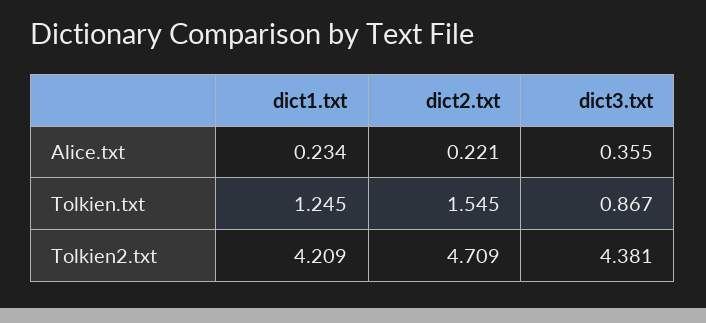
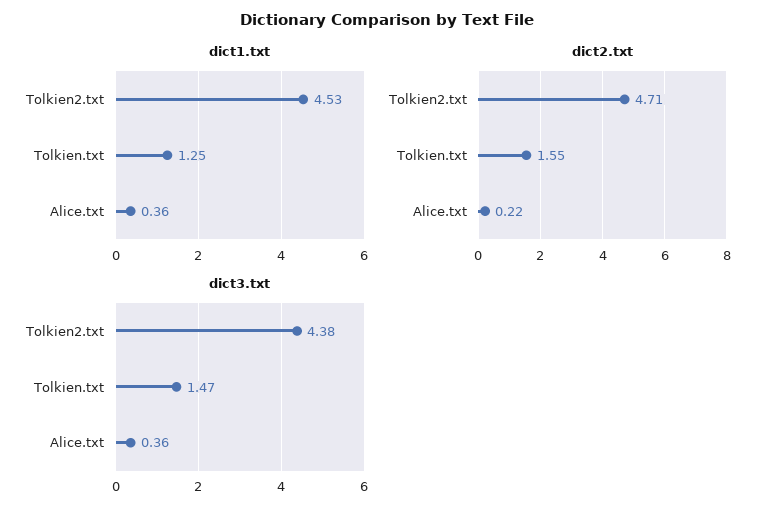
  {
    "dict1.txt": {
-     "Alice.txt": 0.234,
+     "Alice.txt": 0.36,
      "Tolkien.txt": 1.245,
-     "Tolkien2.txt": 4.209
+     "Tolkien2.txt": 4.53
    },
    "dict2.txt": {
      "Alice.txt": 0.221,
      "Tolkien.txt": 1.545,
      "Tolkien2.txt": 4.709
    },
    "dict3.txt": {
      "Alice.txt": 0.355,
-     "Tolkien.txt": 0.867,
+     "Tolkien.txt": 1.47,
      "Tolkien2.txt": 4.381
    }
  }

